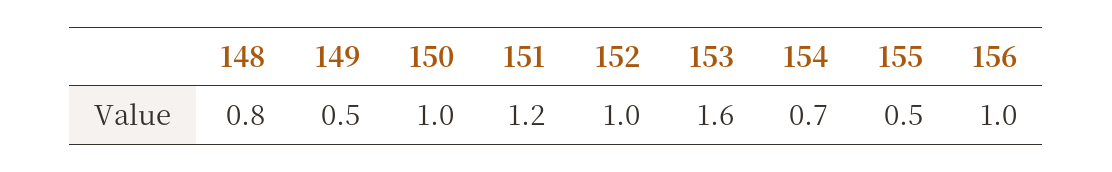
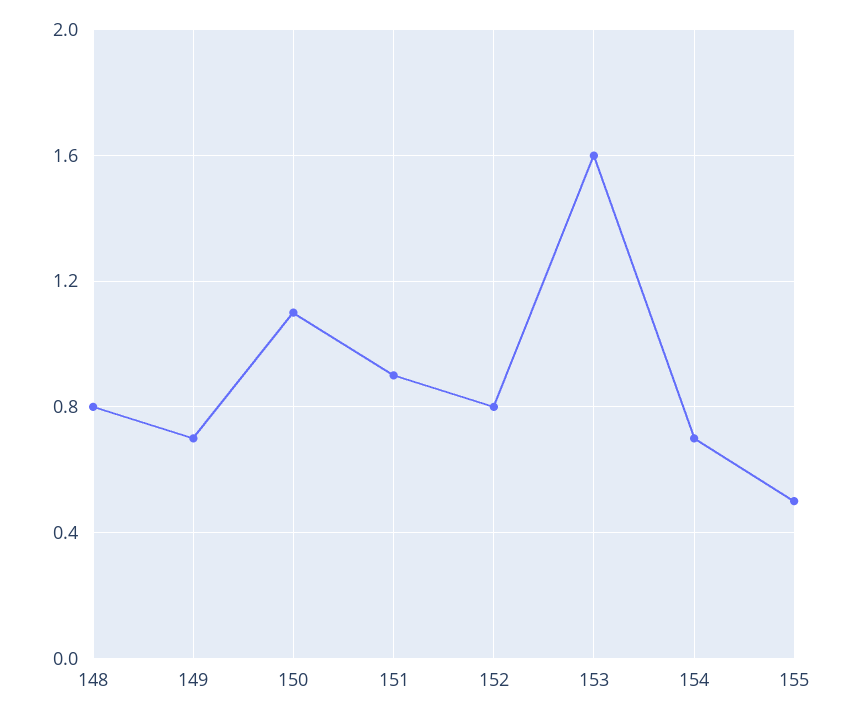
  {
    "148": 0.8,
-   "149": 0.5,
+   "149": 0.7,
-   "150": 1,
+   "150": 1.1,
-   "151": 1.2,
+   "151": 0.9,
-   "152": 1,
+   "152": 0.8,
    "153": 1.6,
    "154": 0.7,
-   "155": 0.5,
+   "155": 0.5
-   "156": 1
  }

